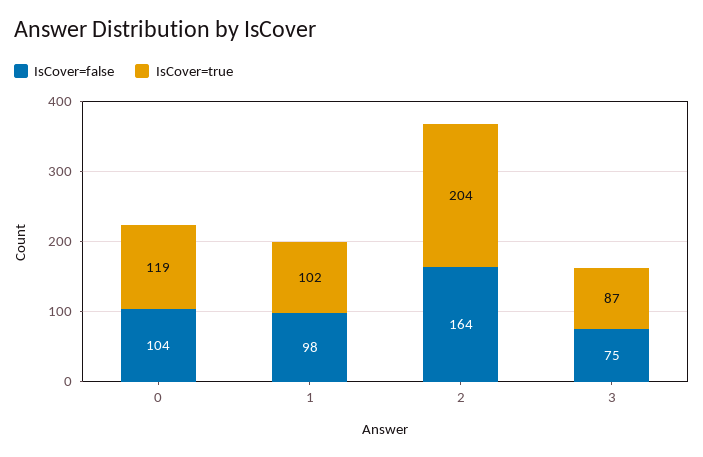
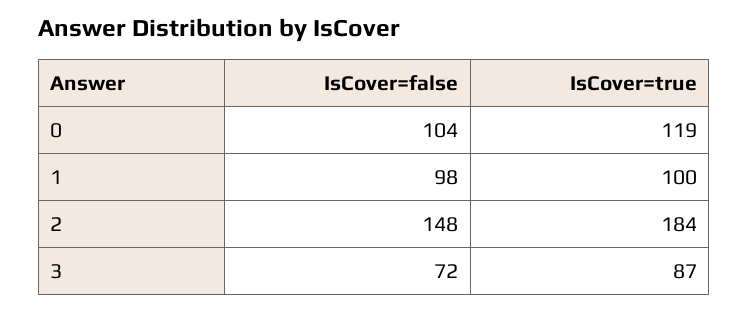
  {
    "IsCover=false": {
      "0": 104,
      "1": 98,
-     "2": 164,
+     "2": 148,
-     "3": 75
+     "3": 72
    },
    "IsCover=true": {
      "0": 119,
-     "1": 102,
+     "1": 100,
-     "2": 204,
+     "2": 184,
      "3": 87
    }
  }

